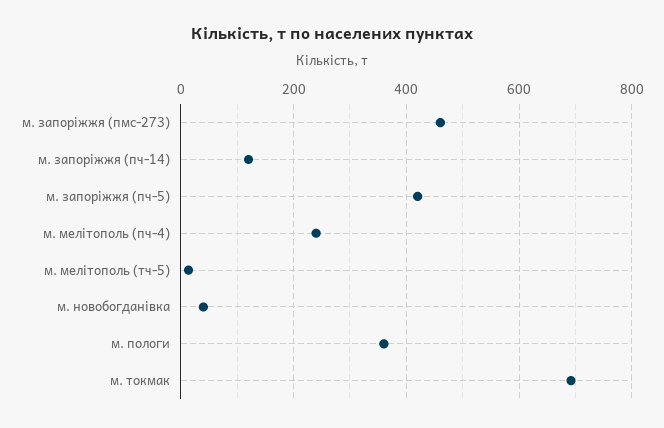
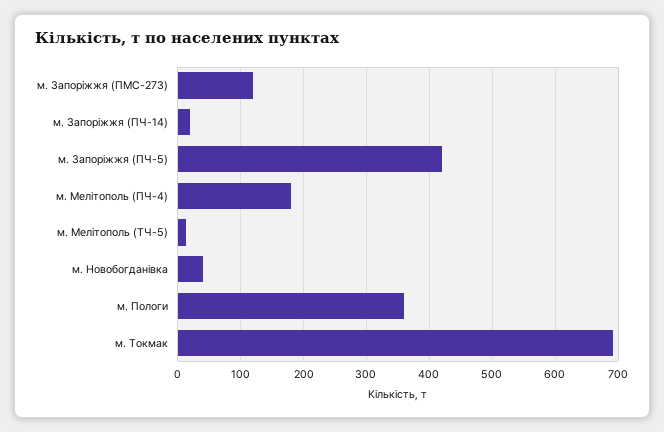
  {
-   "м. запоріжжя (пмс-273)": 460,
+   "м. запоріжжя (пмс-273)": 120,
-   "м. запоріжжя (пч-14)": 120,
+   "м. запоріжжя (пч-14)": 20,
    "м. запоріжжя (пч-5)": 420,
-   "м. мелітополь (пч-4)": 240,
+   "м. мелітополь (пч-4)": 180,
    "м. мелітополь (тч-5)": 10,
    "м. новобогданівка": 40,
    "м. пологи": 360,
    "м. токмак": 690
  }

